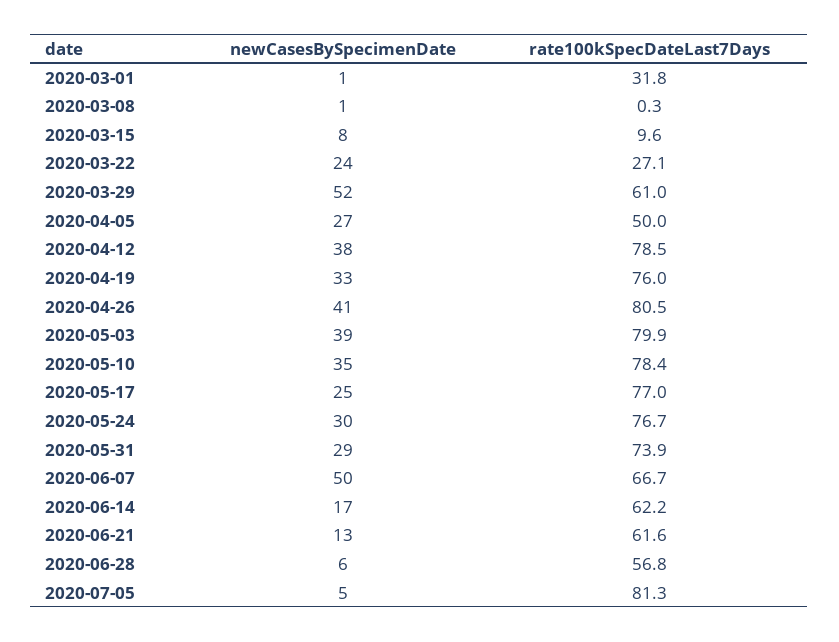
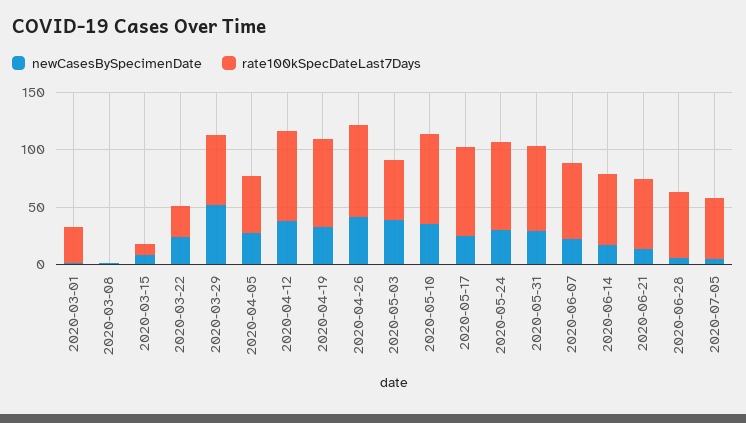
  {
    "newCasesBySpecimenDate": {
      "2020-03-01": 1,
      "2020-03-08": 1,
      "2020-03-15": 8,
      "2020-03-22": 24,
      "2020-03-29": 52,
      "2020-04-05": 27,
      "2020-04-12": 38,
      "2020-04-19": 33,
      "2020-04-26": 41,
      "2020-05-03": 39,
      "2020-05-10": 35,
      "2020-05-17": 25,
      "2020-05-24": 30,
      "2020-05-31": 29,
-     "2020-06-07": 50,
+     "2020-06-07": 20,
      "2020-06-14": 17,
      "2020-06-21": 13,
      "2020-06-28": 6,
      "2020-07-05": 5
    },
    "rate100kSpecDateLast7Days": {
      "2020-03-01": 31.8,
      "2020-03-08": 0.3,
      "2020-03-15": 9.6,
      "2020-03-22": 27.1,
      "2020-03-29": 61,
      "2020-04-05": 50,
      "2020-04-12": 78.5,
      "2020-04-19": 76,
      "2020-04-26": 80.5,
-     "2020-05-03": 79.9,
+     "2020-05-03": 50,
      "2020-05-10": 78.4,
      "2020-05-17": 77,
      "2020-05-24": 76.7,
      "2020-05-31": 73.9,
      "2020-06-07": 66.7,
      "2020-06-14": 62.2,
      "2020-06-21": 61.6,
      "2020-06-28": 56.8,
-     "2020-07-05": 81.3
+     "2020-07-05": 50
    }
  }

